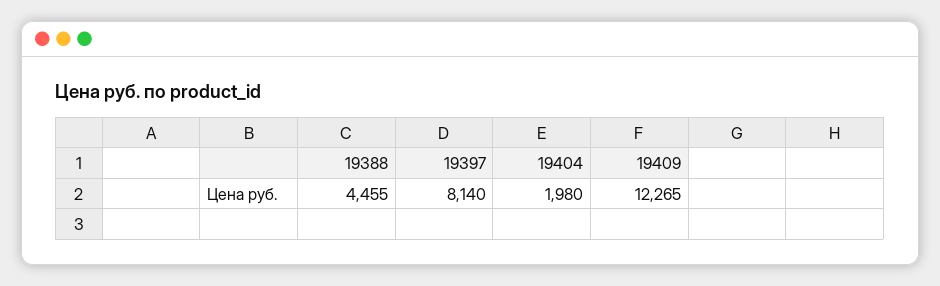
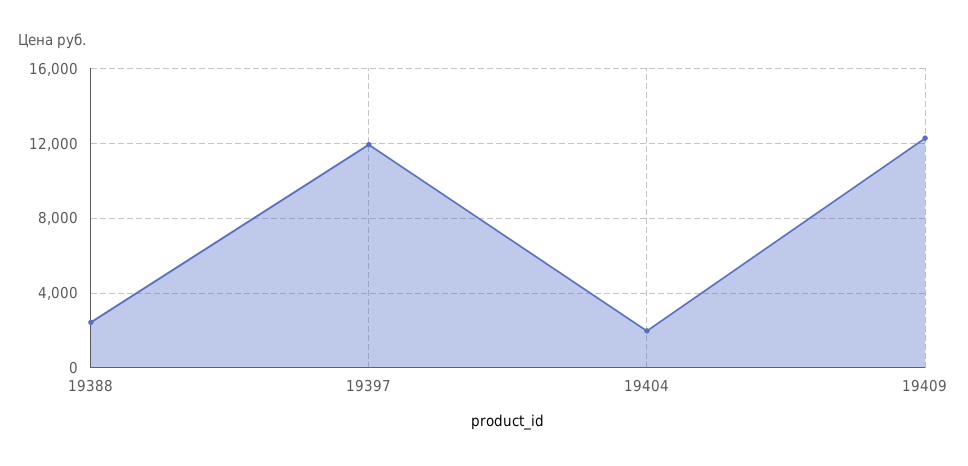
  {
-   "19388": 4455,
+   "19388": 2500,
-   "19397": 8140,
+   "19397": 12000,
    "19404": 1980,
    "19409": 12265
  }

